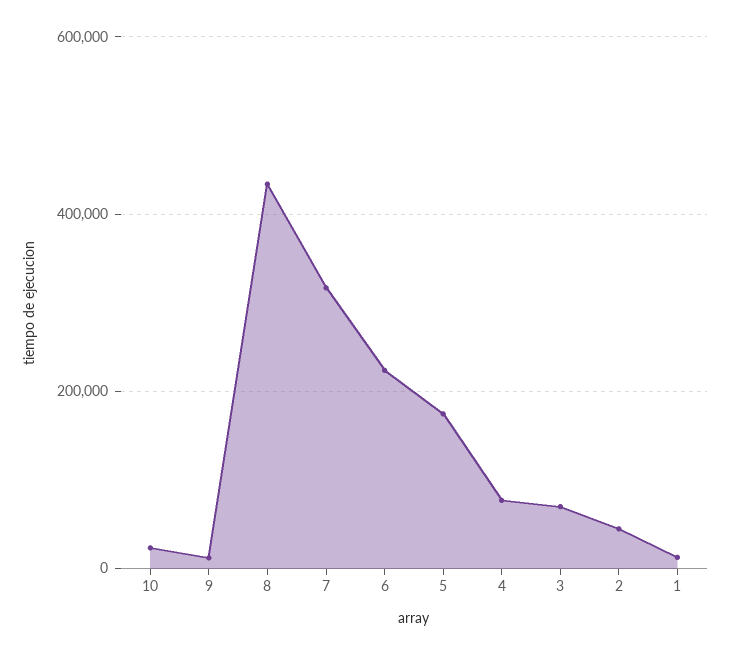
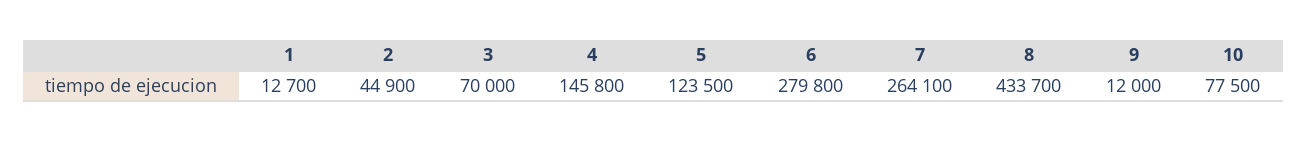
  {
-   "10": 20000,
+   "10": 77500,
    "9": 12000,
    "8": 433700,
-   "7": 320000,
+   "7": 264100,
-   "6": 220000,
+   "6": 279800,
-   "5": 180000,
+   "5": 123500,
-   "4": 80000,
+   "4": 145800,
    "3": 70000,
    "2": 44900,
    "1": 12700
  }

